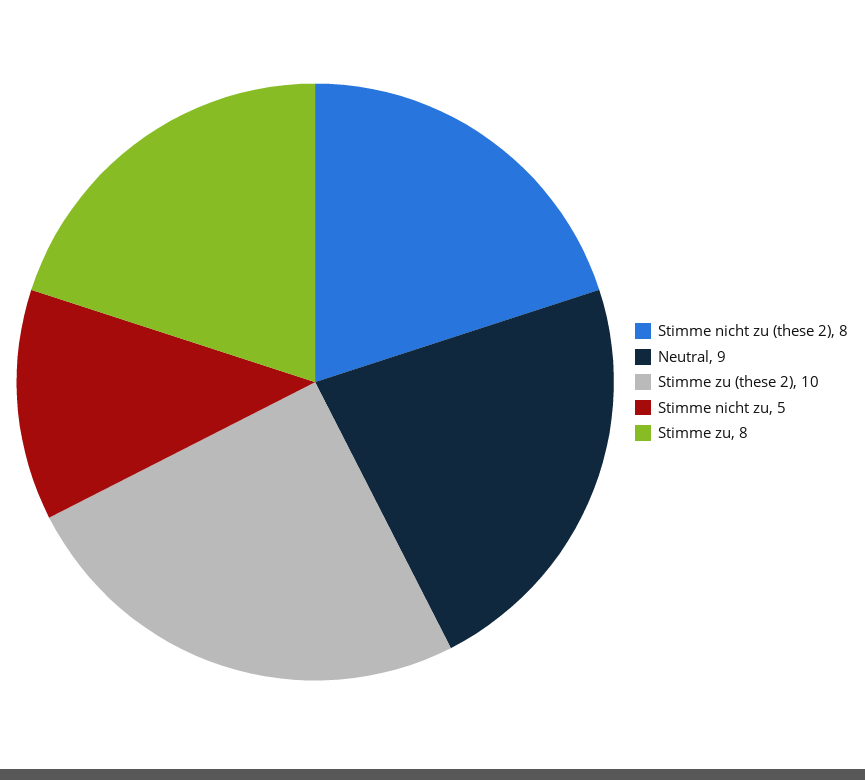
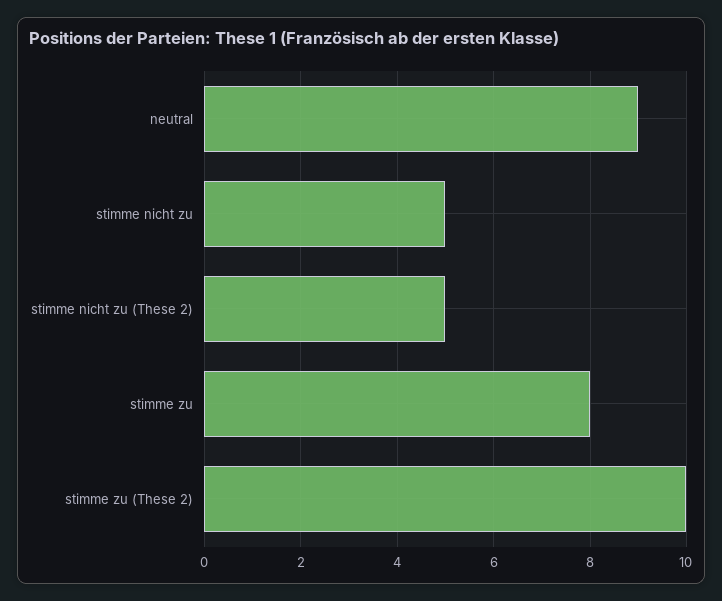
  {
-   "Stimme nicht zu (these 2)": 8,
+   "Stimme nicht zu (these 2)": 5,
    "Neutral": 9,
    "Stimme zu (these 2)": 10,
    "Stimme nicht zu": 5,
    "Stimme zu": 8
  }

